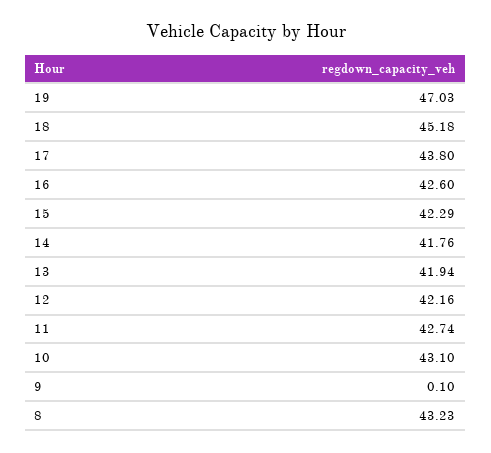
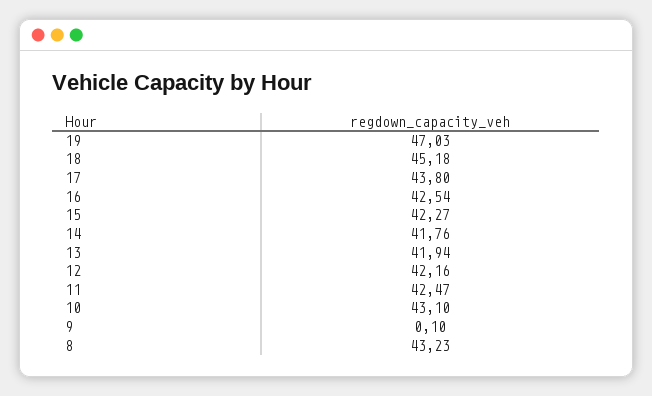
  {
    "19": 47.03,
    "18": 45.18,
    "17": 43.8,
-   "16": 42.6,
+   "16": 42.54,
-   "15": 42.29,
+   "15": 42.27,
    "14": 41.76,
    "13": 41.94,
    "12": 42.16,
-   "11": 42.74,
+   "11": 42.47,
    "10": 43.1,
    "9": 0.1,
    "8": 43.23
  }

